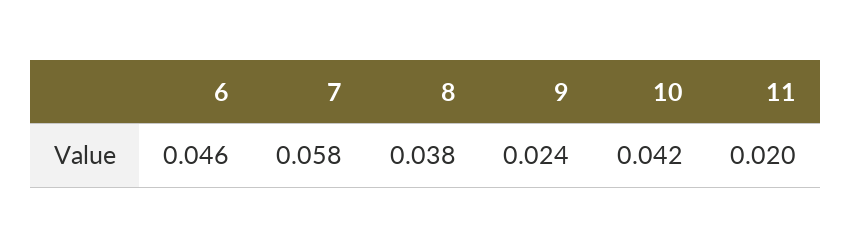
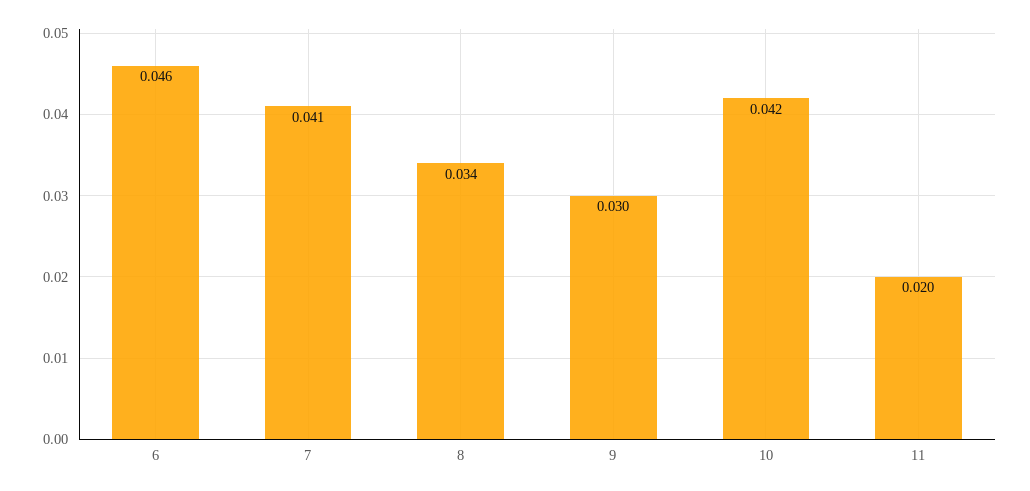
  {
    "6": 0.046,
-   "7": 0.058,
+   "7": 0.041,
-   "8": 0.038,
+   "8": 0.034,
-   "9": 0.024,
+   "9": 0.03,
    "10": 0.042,
    "11": 0.02
  }

